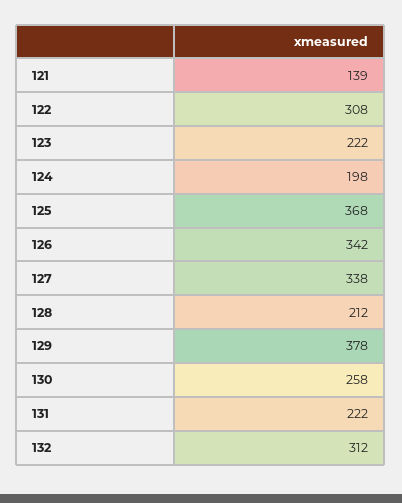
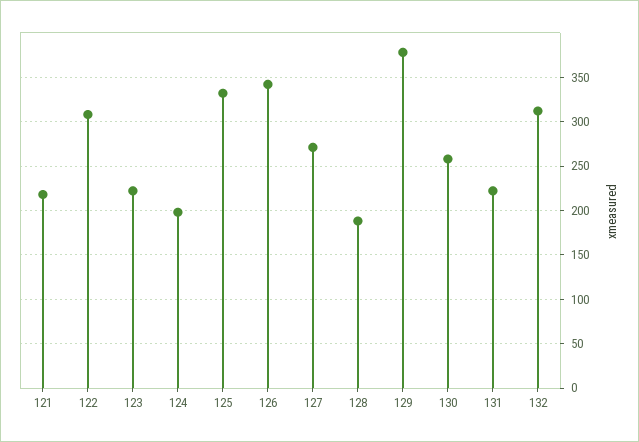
  {
-   "121": 139,
+   "121": 220,
    "122": 308,
    "123": 222,
    "124": 198,
-   "125": 368,
+   "125": 330,
    "126": 342,
-   "127": 338,
+   "127": 270,
-   "128": 212,
+   "128": 190,
    "129": 378,
    "130": 258,
    "131": 222,
    "132": 312
  }

